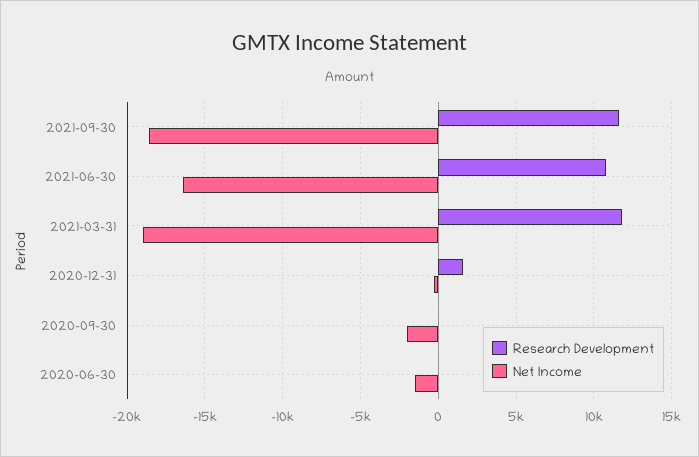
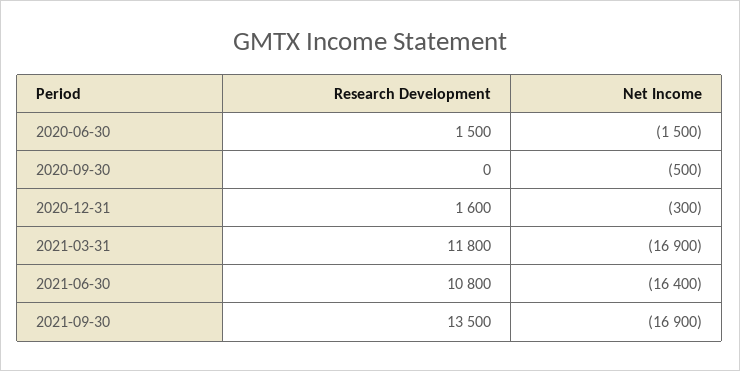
  {
    "Research Development": {
-     "2021-09-30": 11500,
+     "2021-09-30": 13500,
      "2021-06-30": 10800,
      "2021-03-31": 11800,
      "2020-12-31": 1600,
      "2020-09-30": 0,
-     "2020-06-30": 0
+     "2020-06-30": 1500
    },
    "Net Income": {
-     "2021-09-30": -18500,
+     "2021-09-30": -16900,
      "2021-06-30": -16400,
-     "2021-03-31": -19000,
+     "2021-03-31": -16900,
      "2020-12-31": -300,
-     "2020-09-30": -2000,
+     "2020-09-30": -500,
      "2020-06-30": -1500
    }
  }

